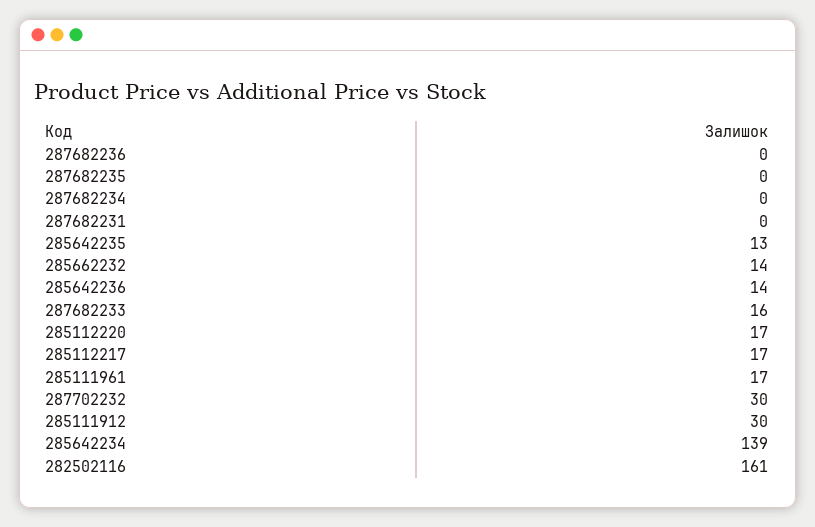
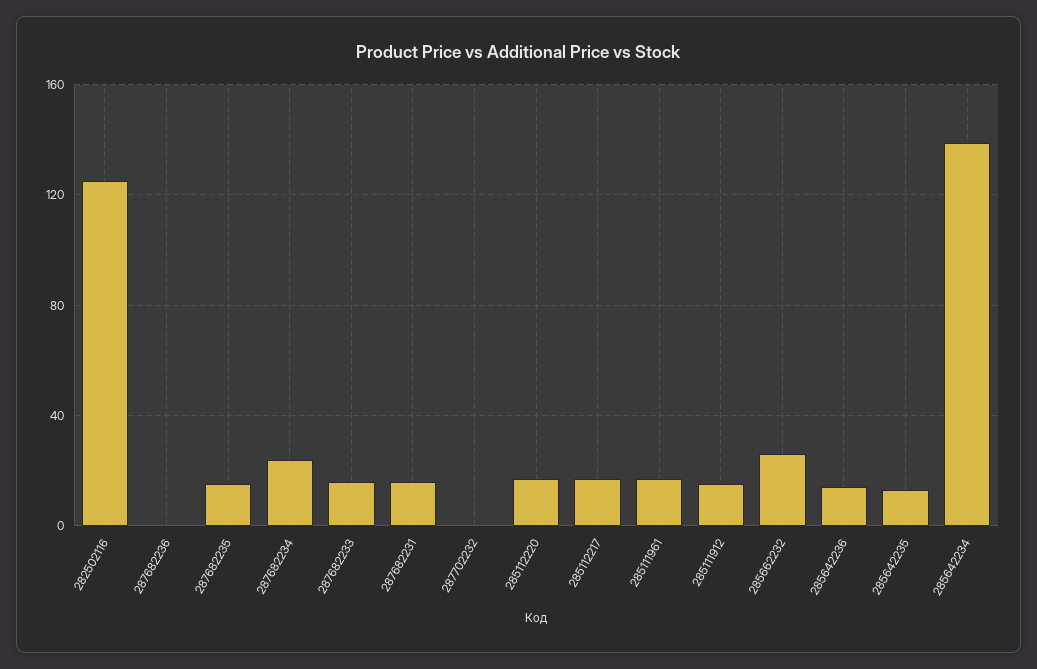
  {
    "287682236": 0,
-   "287682235": 0,
+   "287682235": 15,
-   "287682234": 0,
+   "287682234": 25,
-   "287682231": 0,
+   "287682231": 15,
    "285642235": 13,
-   "285662232": 14,
+   "285662232": 25,
    "285642236": 14,
    "287682233": 16,
    "285112220": 17,
    "285112217": 17,
    "285111961": 17,
-   "287702232": 30,
+   "287702232": 0,
-   "285111912": 30,
+   "285111912": 15,
    "285642234": 139,
-   "282502116": 161
+   "282502116": 125
  }

